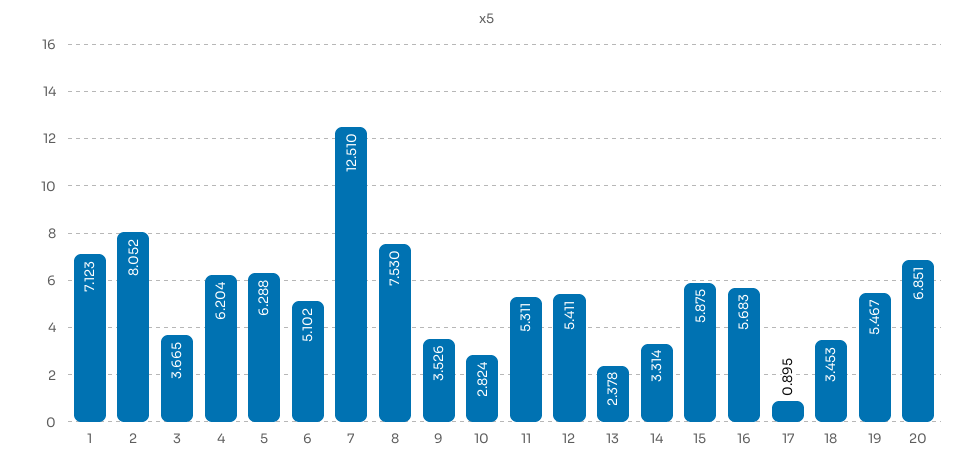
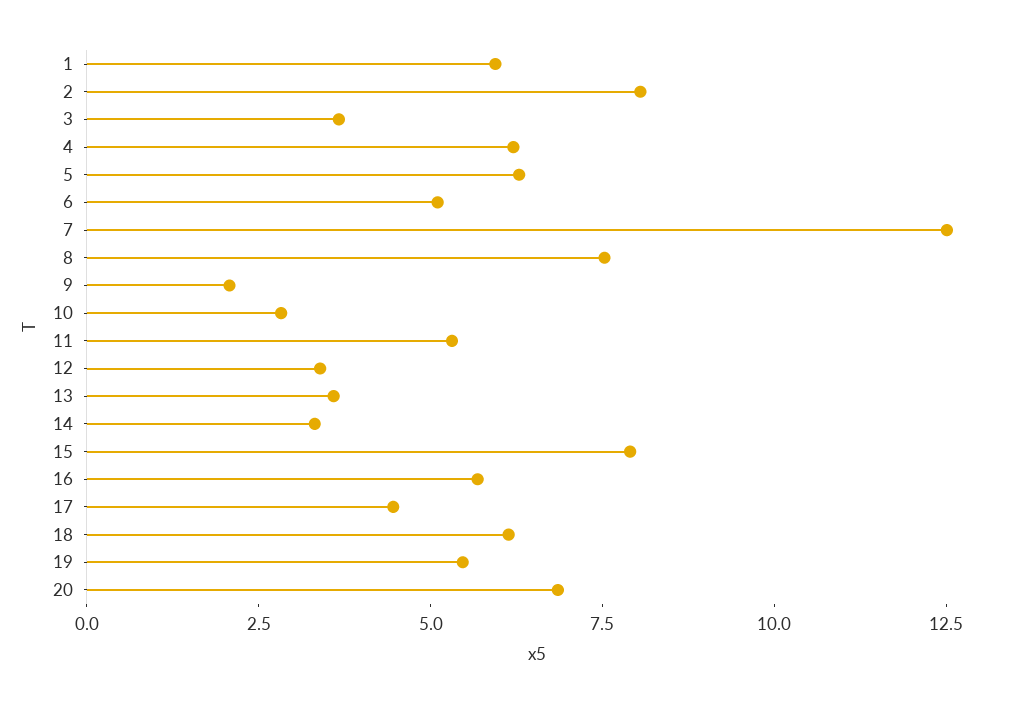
  {
-   "1": 7.123,
+   "1": 6,
    "2": 8.052,
    "3": 3.665,
    "4": 6.204,
    "5": 6.288,
    "6": 5.102,
    "7": 12.51,
    "8": 7.53,
-   "9": 3.526,
+   "9": 2,
    "10": 2.824,
    "11": 5.311,
-   "12": 5.411,
+   "12": 3.5,
-   "13": 2.378,
+   "13": 3.5,
    "14": 3.314,
-   "15": 5.875,
+   "15": 8,
    "16": 5.683,
-   "17": 0.895,
+   "17": 4.5,
-   "18": 3.453,
+   "18": 6,
    "19": 5.467,
    "20": 6.851
  }

